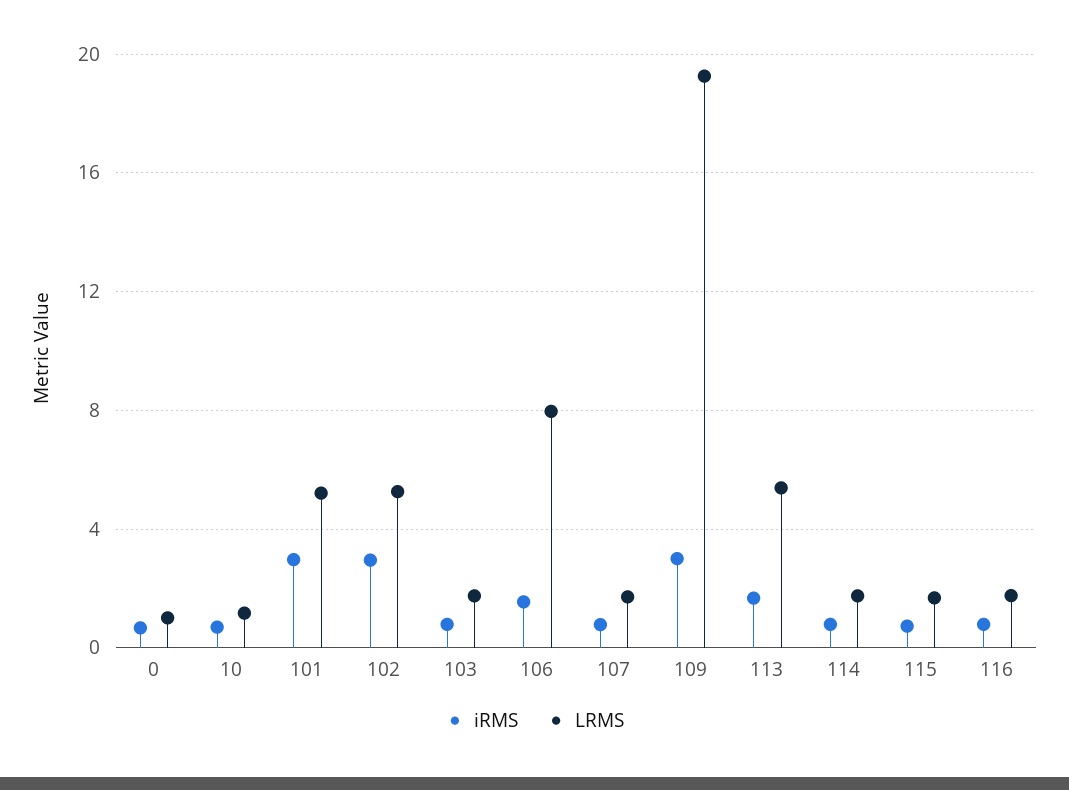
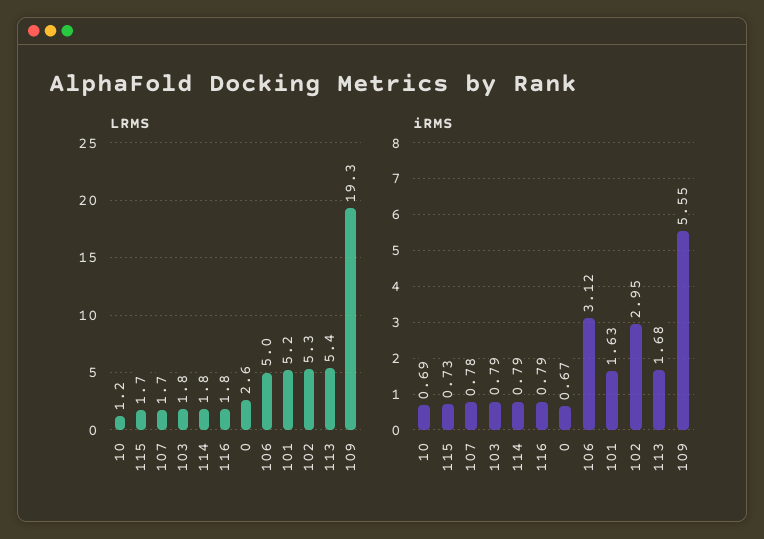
  {
    "iRMS": {
      "0": 0.67,
      "10": 0.69,
-     "101": 3,
+     "101": 1.63,
      "102": 2.95,
      "103": 0.79,
-     "106": 1.5,
+     "106": 3.12,
      "107": 0.78,
-     "109": 3,
+     "109": 5.55,
      "113": 1.68,
      "114": 0.79,
      "115": 0.73,
      "116": 0.79
    },
    "LRMS": {
-     "0": 1,
+     "0": 2.6,
      "10": 1.2,
      "101": 5.2,
      "102": 5.3,
      "103": 1.8,
-     "106": 8,
+     "106": 5,
      "107": 1.7,
      "109": 19.3,
      "113": 5.4,
      "114": 1.8,
      "115": 1.7,
      "116": 1.8
    }
  }

